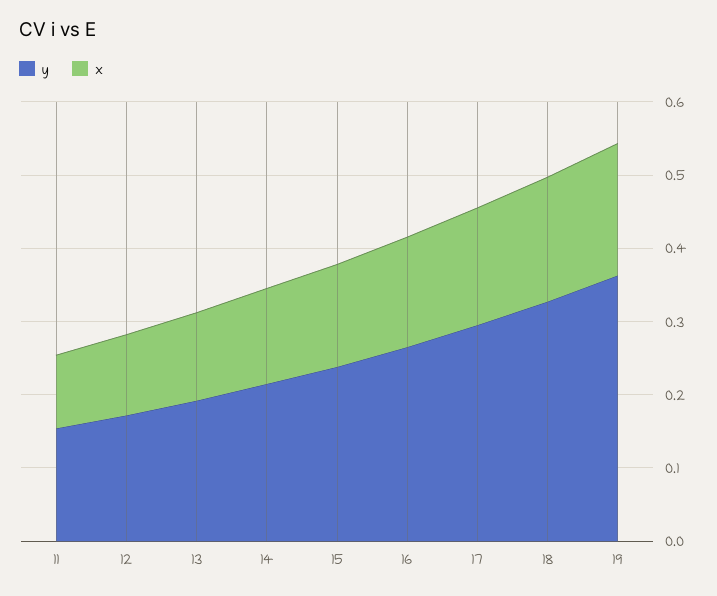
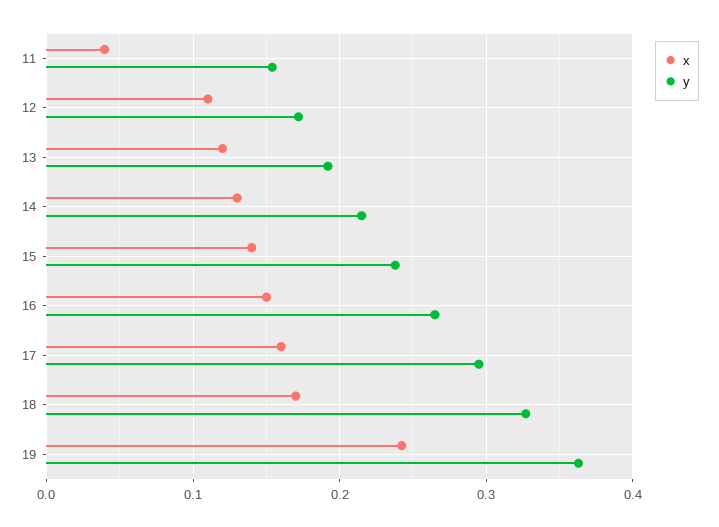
  {
    "y": {
      "11": 0.15,
      "12": 0.17,
      "13": 0.19,
      "14": 0.22,
      "15": 0.24,
      "16": 0.27,
      "17": 0.3,
      "18": 0.33,
      "19": 0.36
    },
    "x": {
-     "11": 0.1,
+     "11": 0.04,
      "12": 0.11,
      "13": 0.12,
      "14": 0.13,
      "15": 0.14,
      "16": 0.15,
      "17": 0.16,
      "18": 0.17,
-     "19": 0.18
+     "19": 0.24
    }
  }

